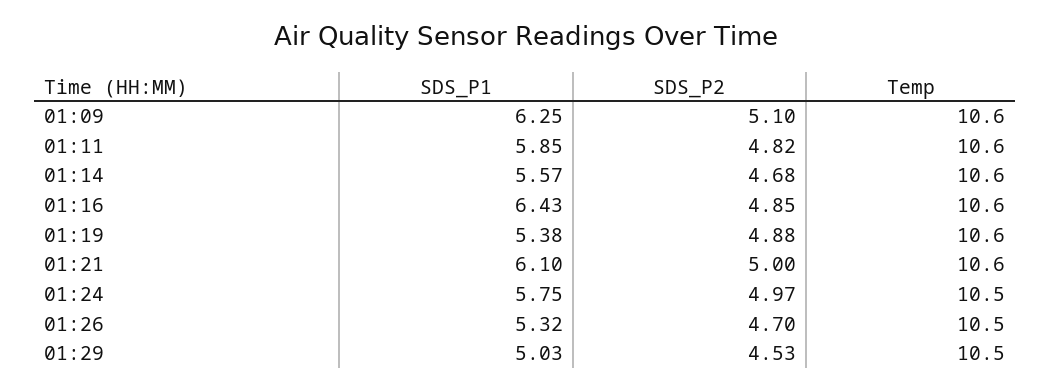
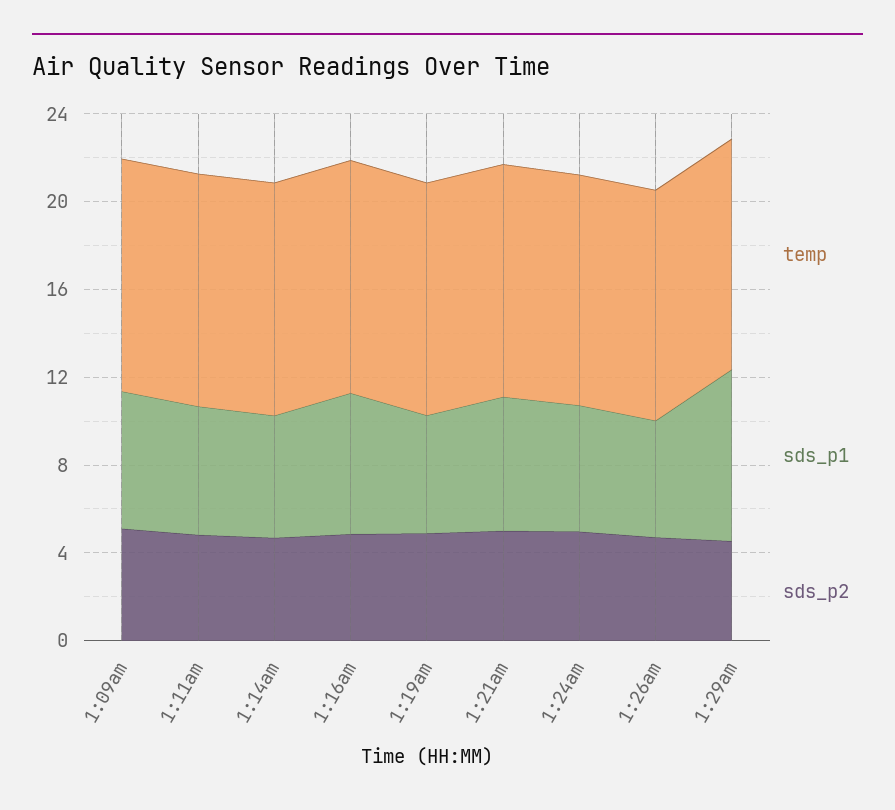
  {
    "SDS_P1": {
      "01:09": 6.25,
      "01:11": 5.85,
      "01:14": 5.57,
      "01:16": 6.43,
      "01:19": 5.38,
      "01:21": 6.1,
      "01:24": 5.75,
      "01:26": 5.32,
-     "01:29": 5.03
+     "01:29": 8
    },
    "SDS_P2": {
      "01:09": 5.1,
      "01:11": 4.82,
      "01:14": 4.68,
      "01:16": 4.85,
      "01:19": 4.88,
      "01:21": 5,
      "01:24": 4.97,
      "01:26": 4.7,
      "01:29": 4.53
    },
    "Temp": {
      "01:09": 10.6,
      "01:11": 10.6,
      "01:14": 10.6,
      "01:16": 10.6,
      "01:19": 10.6,
      "01:21": 10.6,
      "01:24": 10.5,
      "01:26": 10.5,
      "01:29": 10.5
    }
  }

